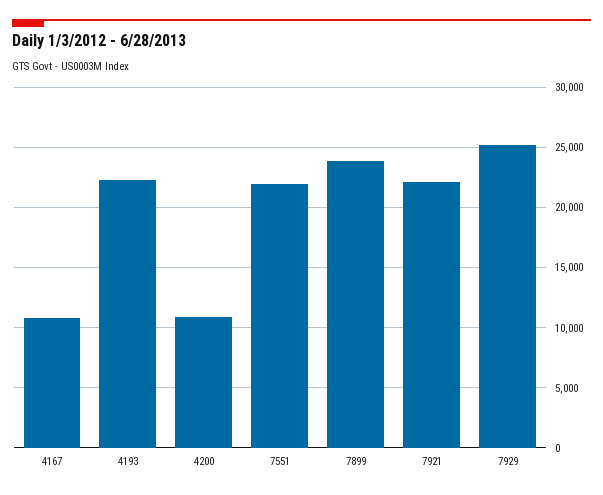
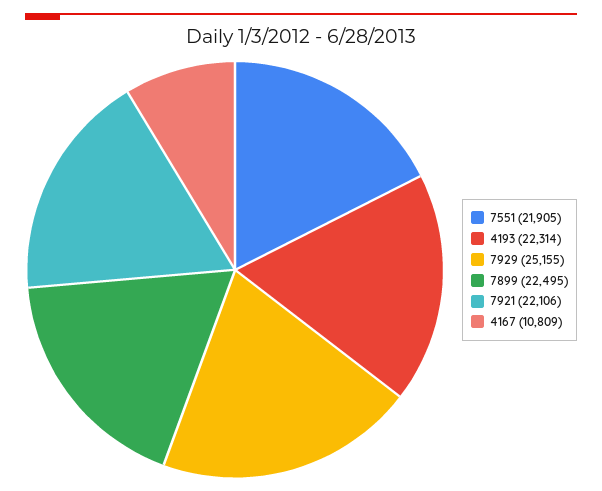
  {
    "4167": 10809,
    "4193": 22314,
-   "4200": 11000,
    "7551": 21905,
-   "7899": 24000,
+   "7899": 22495,
    "7921": 22106,
    "7929": 25155
  }

